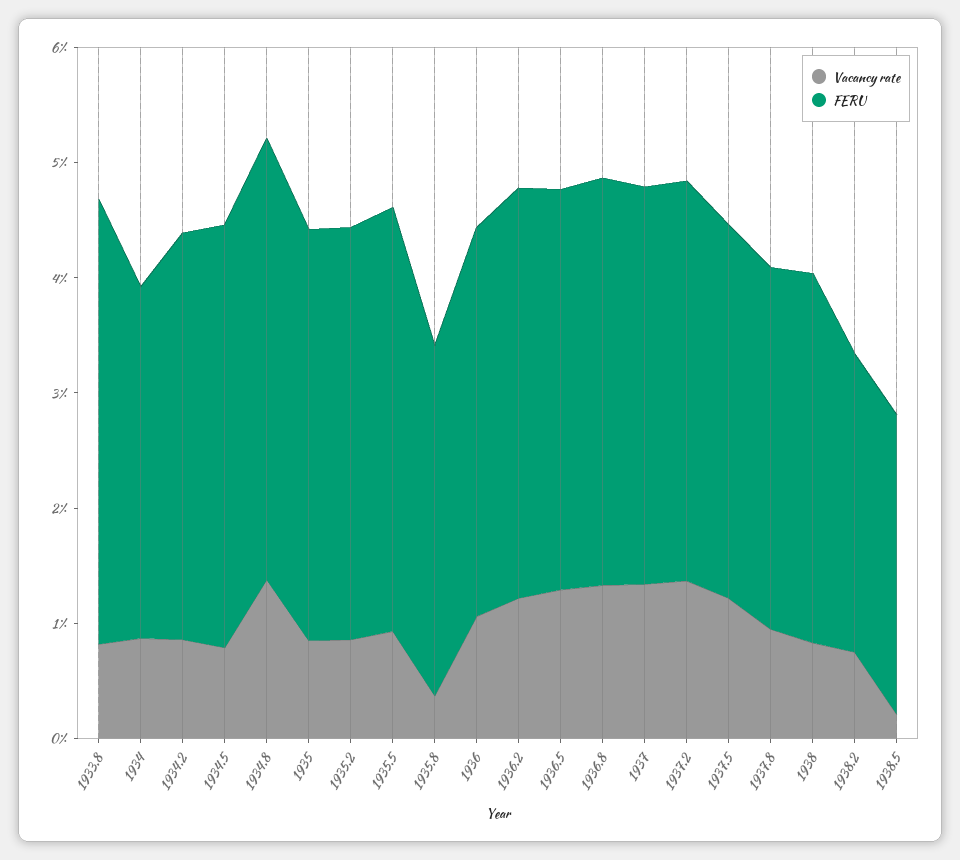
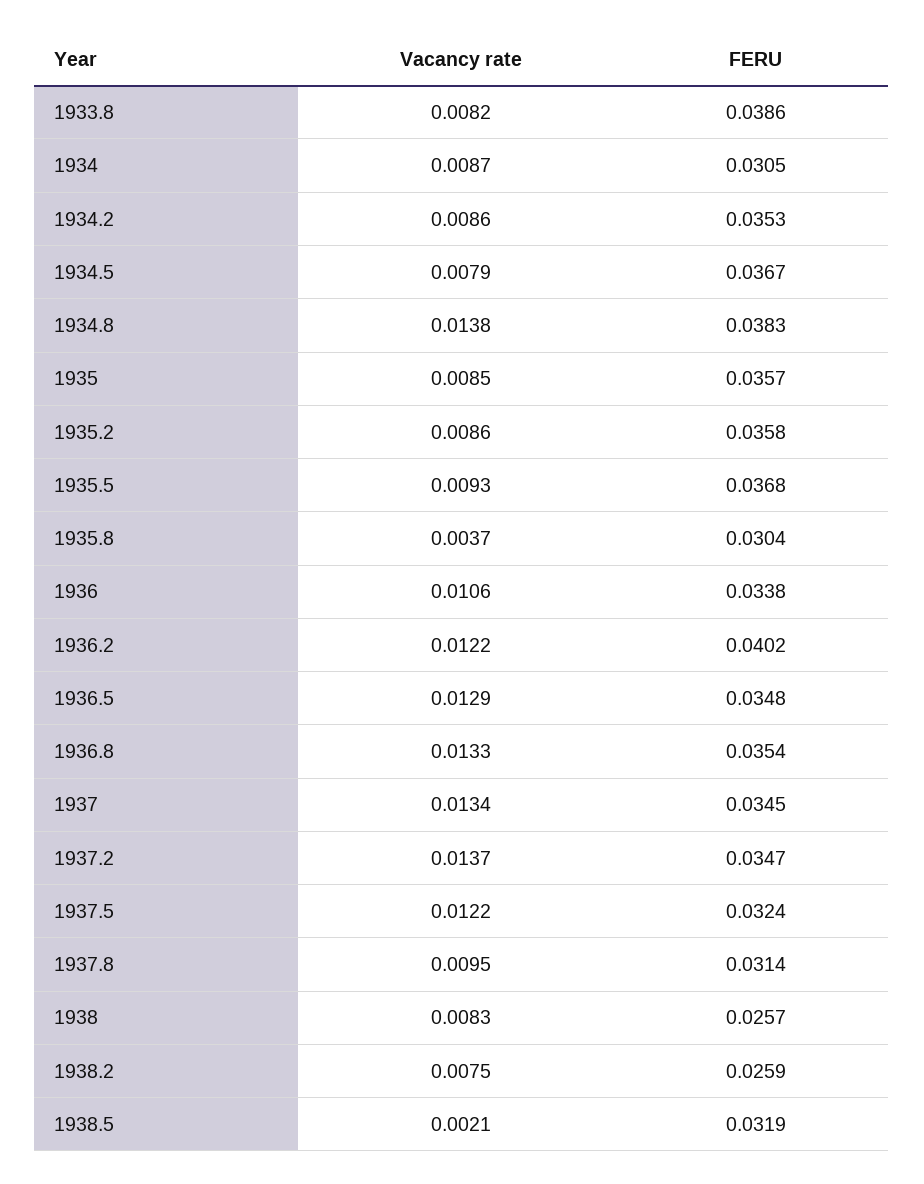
  {
    "Vacancy rate": {
      "1933.8": 0.0082,
      "1934": 0.0087,
      "1934.2": 0.0086,
      "1934.5": 0.0079,
      "1934.8": 0.0138,
      "1935": 0.0085,
      "1935.2": 0.0086,
      "1935.5": 0.0093,
      "1935.8": 0.0037,
      "1936": 0.0106,
      "1936.2": 0.0122,
      "1936.5": 0.0129,
      "1936.8": 0.0133,
      "1937": 0.0134,
      "1937.2": 0.0137,
      "1937.5": 0.0122,
      "1937.8": 0.0095,
      "1938": 0.0083,
      "1938.2": 0.0075,
      "1938.5": 0.0021
    },
    "FERU": {
      "1933.8": 0.0386,
      "1934": 0.0305,
      "1934.2": 0.0353,
      "1934.5": 0.0367,
      "1934.8": 0.0383,
      "1935": 0.0357,
      "1935.2": 0.0358,
      "1935.5": 0.0368,
      "1935.8": 0.0304,
      "1936": 0.0338,
-     "1936.2": 0.036,
+     "1936.2": 0.0402,
      "1936.5": 0.0348,
      "1936.8": 0.0354,
      "1937": 0.0345,
      "1937.2": 0.0347,
      "1937.5": 0.0324,
      "1937.8": 0.0314,
-     "1938": 0.032,
+     "1938": 0.0257,
      "1938.2": 0.0259,
-     "1938.5": 0.026
+     "1938.5": 0.0319
    }
  }

